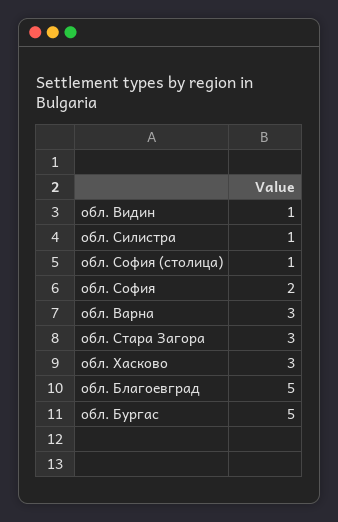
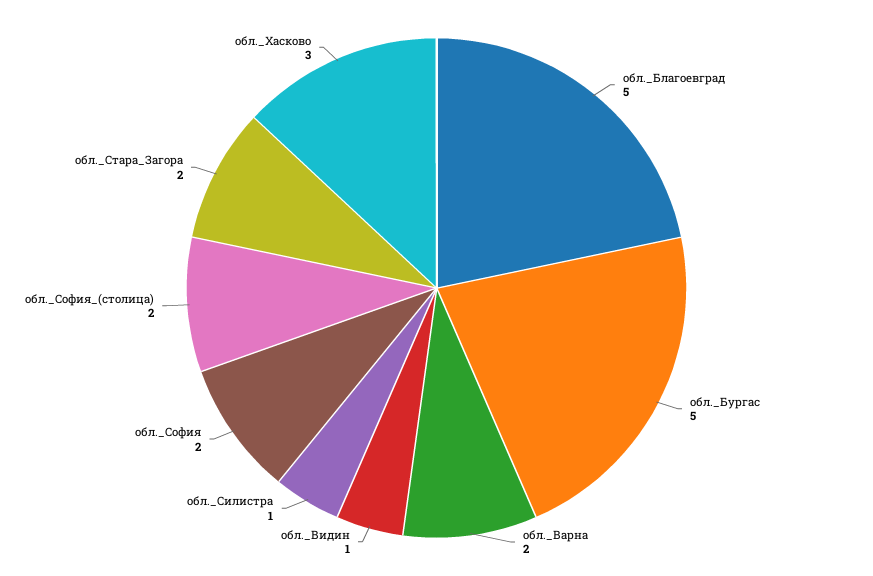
  {
    "обл. Видин": 1,
    "обл. Силистра": 1,
-   "обл. София (столица)": 1,
+   "обл. София (столица)": 2,
    "обл. София": 2,
-   "обл. Варна": 3,
+   "обл. Варна": 2,
-   "обл. Стара Загора": 3,
+   "обл. Стара Загора": 2,
    "обл. Хасково": 3,
    "обл. Благоевград": 5,
    "обл. Бургас": 5
  }

